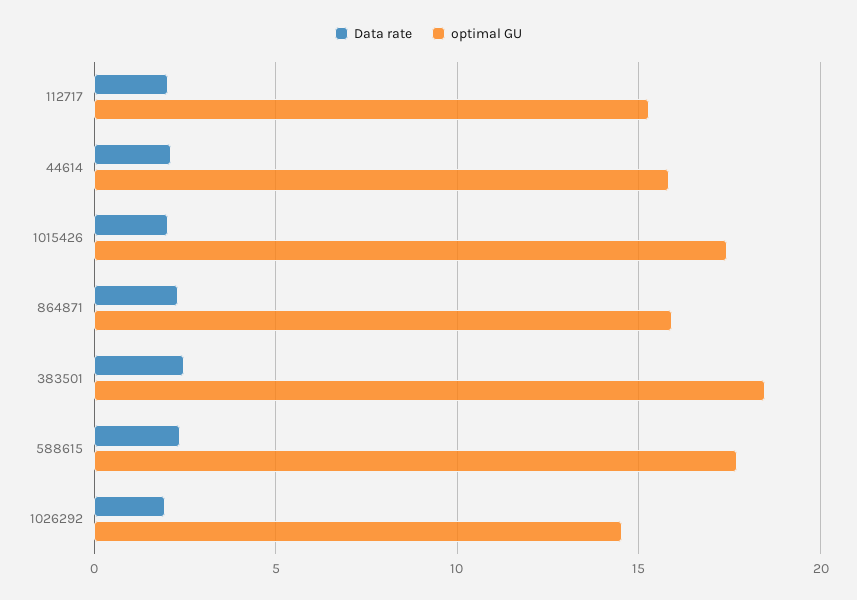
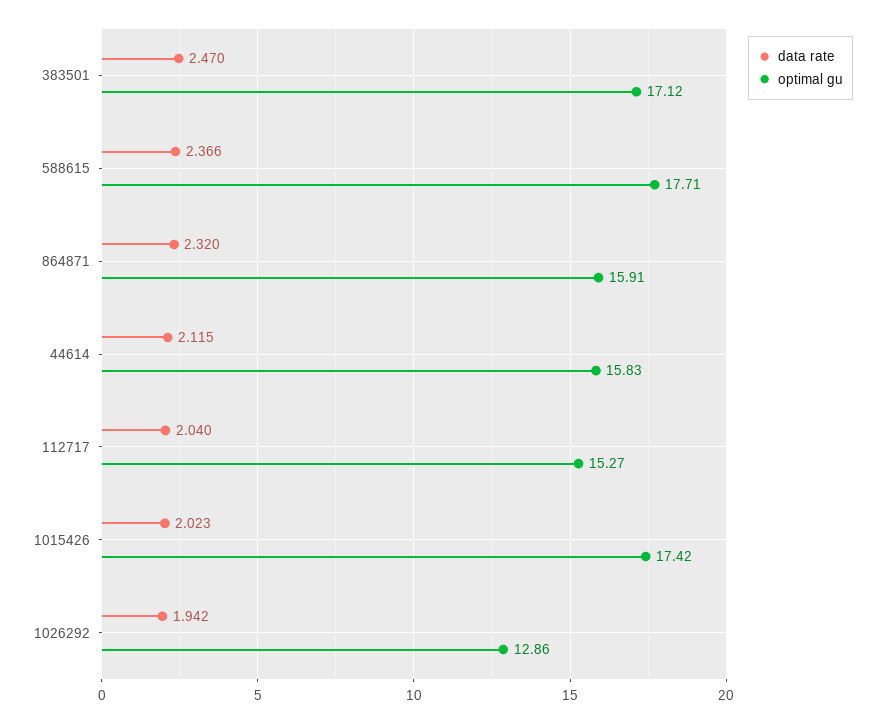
  {
    "Data rate": {
      "112717": 2.04,
      "44614": 2.115,
      "1015426": 2.023,
      "864871": 2.32,
      "383501": 2.47,
      "588615": 2.366,
      "1026292": 1.942
    },
    "optimal GU": {
      "112717": 15.27,
      "44614": 15.83,
      "1015426": 17.42,
      "864871": 15.91,
-     "383501": 18.5,
+     "383501": 17.12,
      "588615": 17.71,
-     "1026292": 14.5
+     "1026292": 12.86
    }
  }

